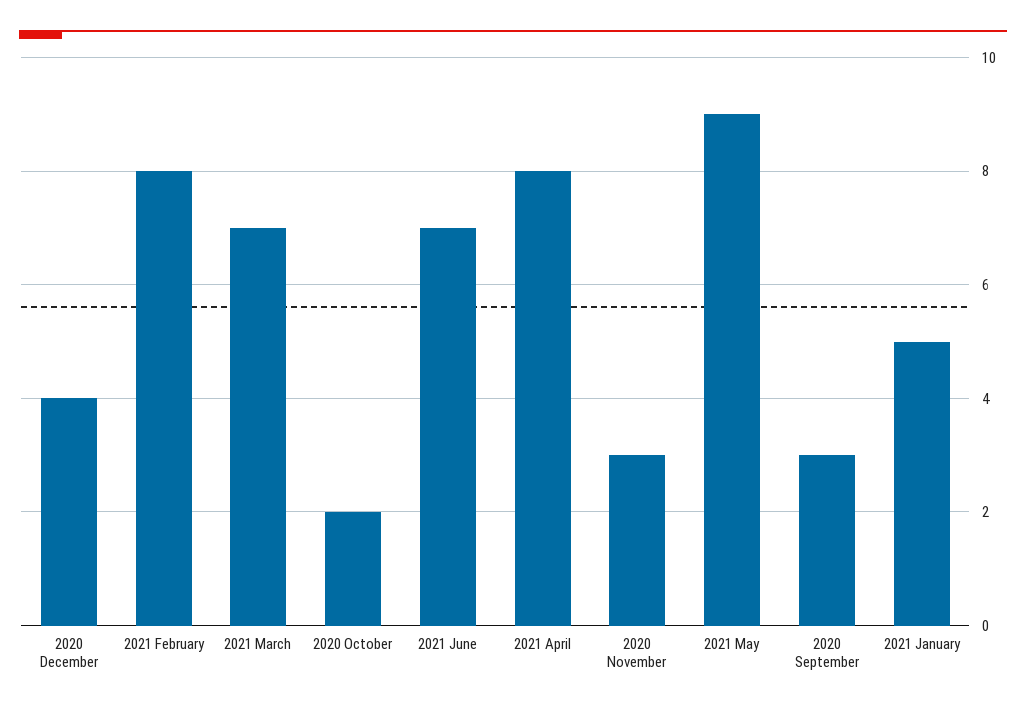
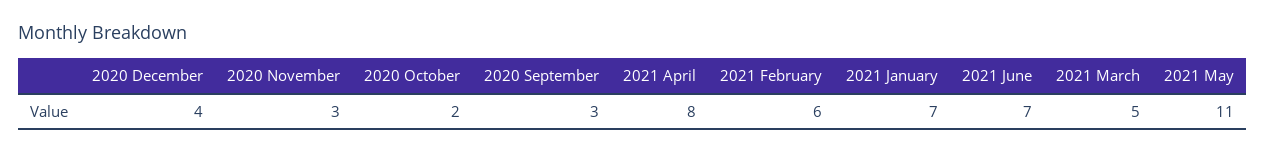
  {
    "2020 December": 4,
-   "2021 February": 8,
+   "2021 February": 6,
-   "2021 March": 7,
+   "2021 March": 5,
    "2020 October": 2,
    "2021 June": 7,
    "2021 April": 8,
    "2020 November": 3,
-   "2021 May": 9,
+   "2021 May": 11,
    "2020 September": 3,
-   "2021 January": 5
+   "2021 January": 7
  }

